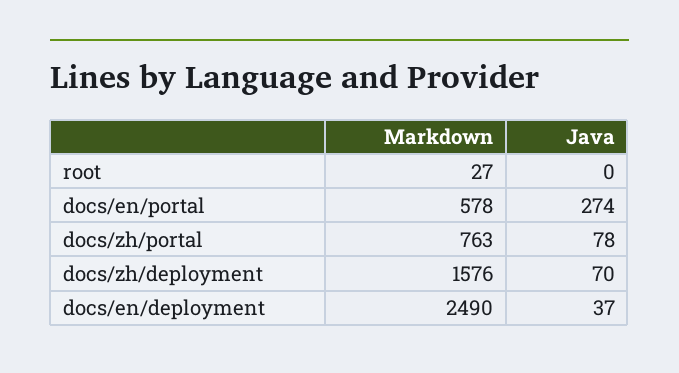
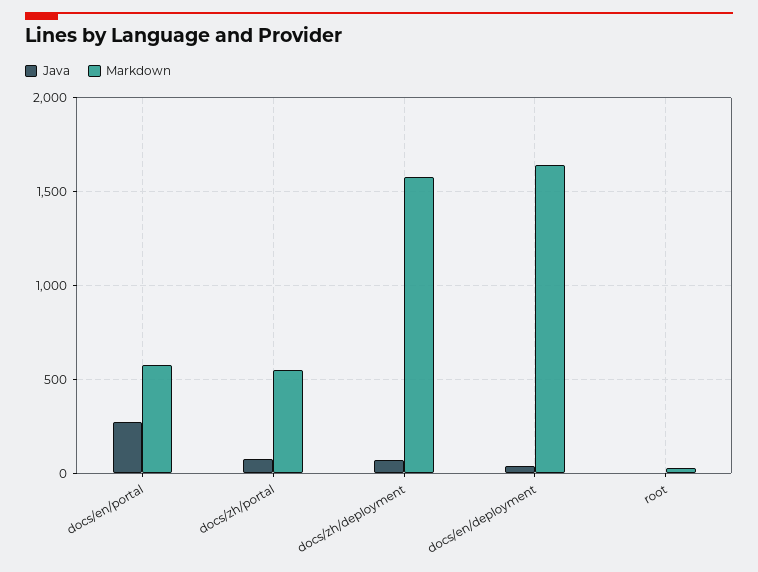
  {
    "Markdown": {
      "root": 27,
      "docs/en/portal": 578,
-     "docs/zh/portal": 763,
+     "docs/zh/portal": 550,
      "docs/zh/deployment": 1576,
-     "docs/en/deployment": 2490
+     "docs/en/deployment": 1650
    },
    "Java": {
      "root": 0,
      "docs/en/portal": 274,
      "docs/zh/portal": 78,
      "docs/zh/deployment": 70,
      "docs/en/deployment": 37
    }
  }

